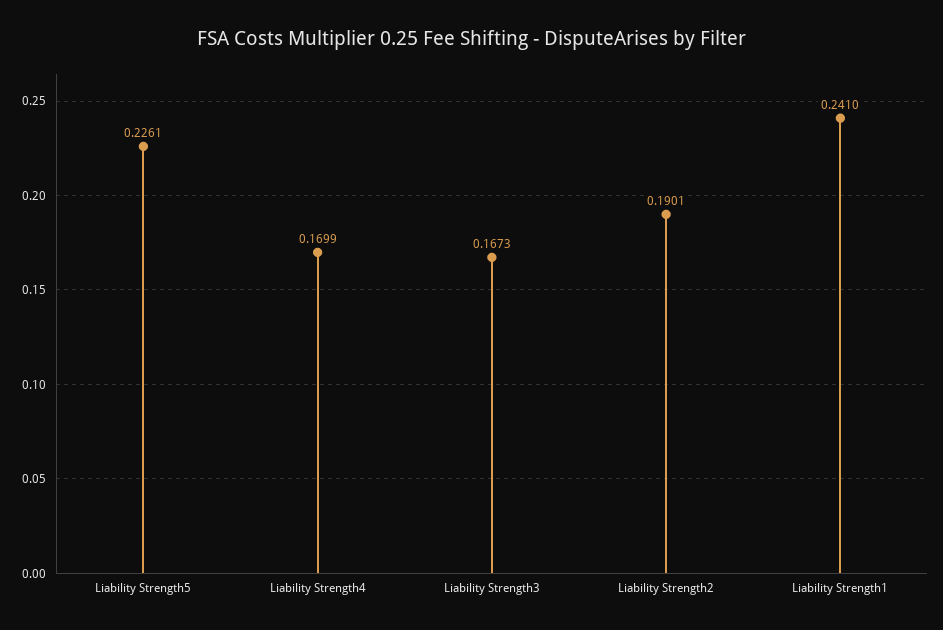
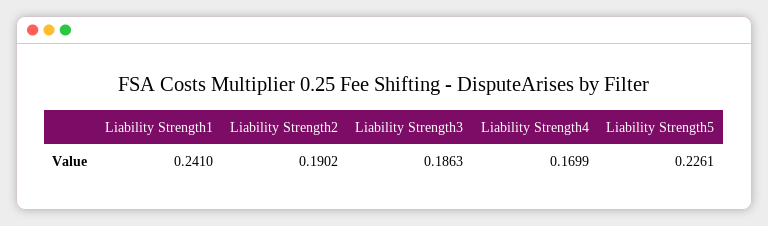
  {
    "Liability Strength5": 0.2261,
    "Liability Strength4": 0.1699,
-   "Liability Strength3": 0.1673,
+   "Liability Strength3": 0.1863,
-   "Liability Strength2": 0.1901,
+   "Liability Strength2": 0.1902,
    "Liability Strength1": 0.241
  }

